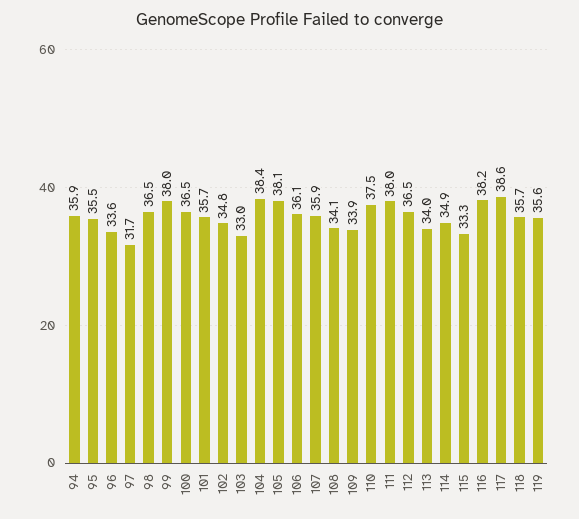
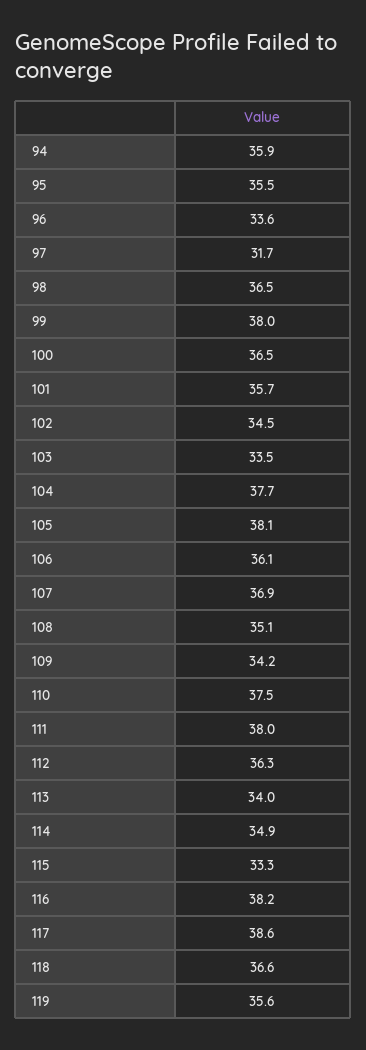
  {
    "94": 35.9,
    "95": 35.5,
    "96": 33.6,
    "97": 31.7,
    "98": 36.5,
    "99": 38,
    "100": 36.5,
    "101": 35.7,
-   "102": 34.8,
+   "102": 34.5,
-   "103": 33,
+   "103": 33.5,
-   "104": 38.4,
+   "104": 37.7,
    "105": 38.1,
    "106": 36.1,
-   "107": 35.9,
+   "107": 36.9,
-   "108": 34.1,
+   "108": 35.1,
-   "109": 33.9,
+   "109": 34.2,
    "110": 37.5,
    "111": 38,
-   "112": 36.5,
+   "112": 36.3,
    "113": 34,
    "114": 34.9,
    "115": 33.3,
    "116": 38.2,
    "117": 38.6,
-   "118": 35.7,
+   "118": 36.6,
    "119": 35.6
  }

